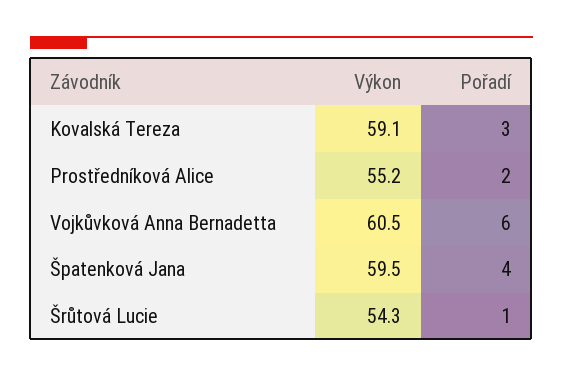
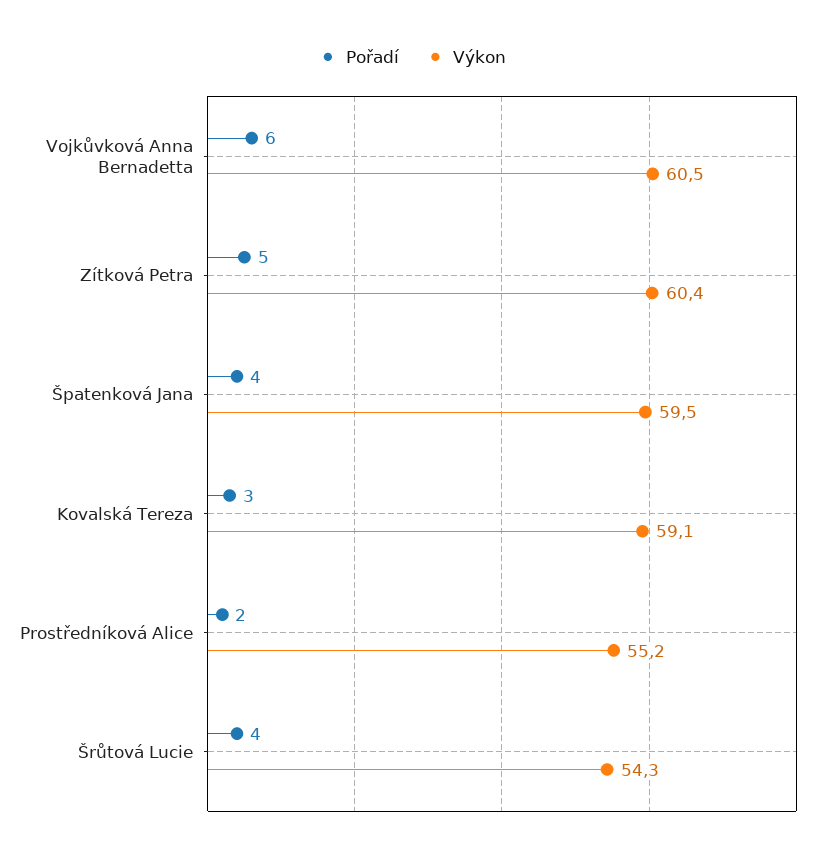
  {
    "Výkon": {
      "Kovalská Tereza": 59.1,
      "Prostředníková Alice": 55.2,
      "Vojkůvková Anna Bernadetta": 60.5,
      "Špatenková Jana": 59.5,
-     "Šrůtová Lucie": 54.3
+     "Šrůtová Lucie": 54.3,
+     "Zítková Petra": 60.4
    },
    "Pořadí": {
      "Kovalská Tereza": 3,
      "Prostředníková Alice": 2,
      "Vojkůvková Anna Bernadetta": 6,
      "Špatenková Jana": 4,
-     "Šrůtová Lucie": 1
+     "Šrůtová Lucie": 4,
+     "Zítková Petra": 5
    }
  }

